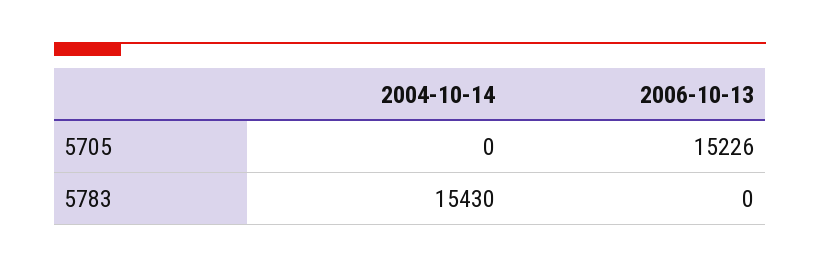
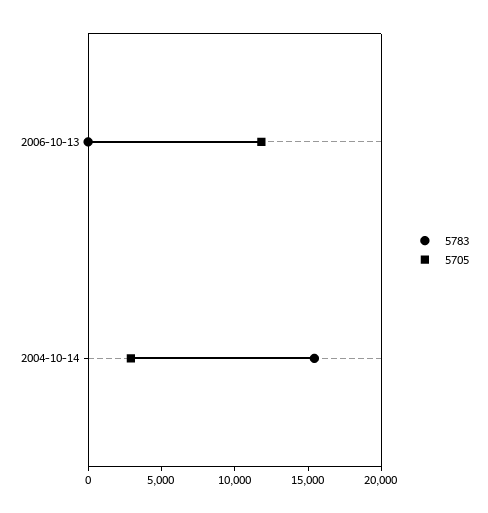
  {
    "5705": {
-     "2004-10-14": 0,
+     "2004-10-14": 3000,
-     "2006-10-13": 15226
+     "2006-10-13": 12000
    },
    "5783": {
      "2004-10-14": 15430,
      "2006-10-13": 0
    }
  }

